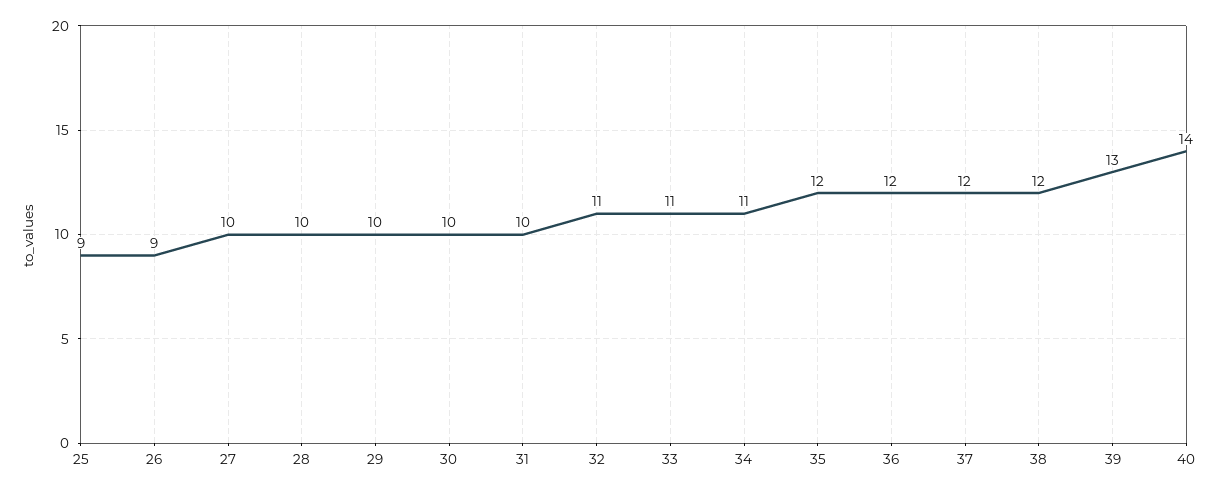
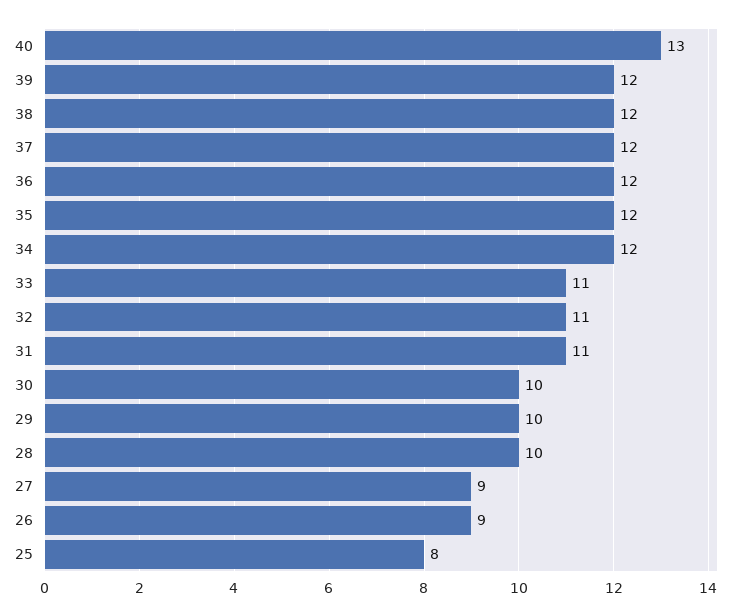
  {
-   "25": 9,
+   "25": 8,
    "26": 9,
-   "27": 10,
+   "27": 9,
    "28": 10,
    "29": 10,
    "30": 10,
-   "31": 10,
+   "31": 11,
    "32": 11,
    "33": 11,
-   "34": 11,
+   "34": 12,
    "35": 12,
    "36": 12,
    "37": 12,
    "38": 12,
-   "39": 13,
+   "39": 12,
-   "40": 14
+   "40": 13
  }

